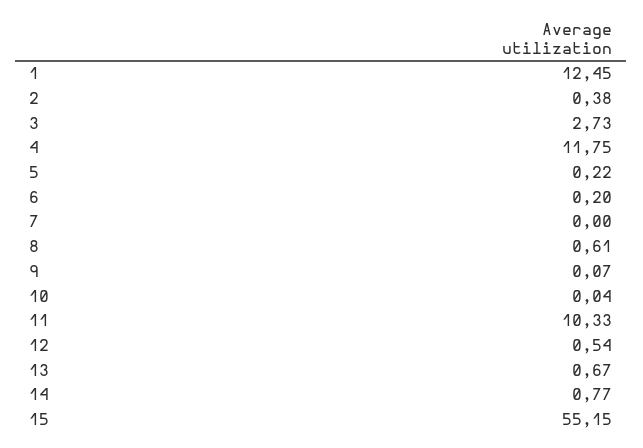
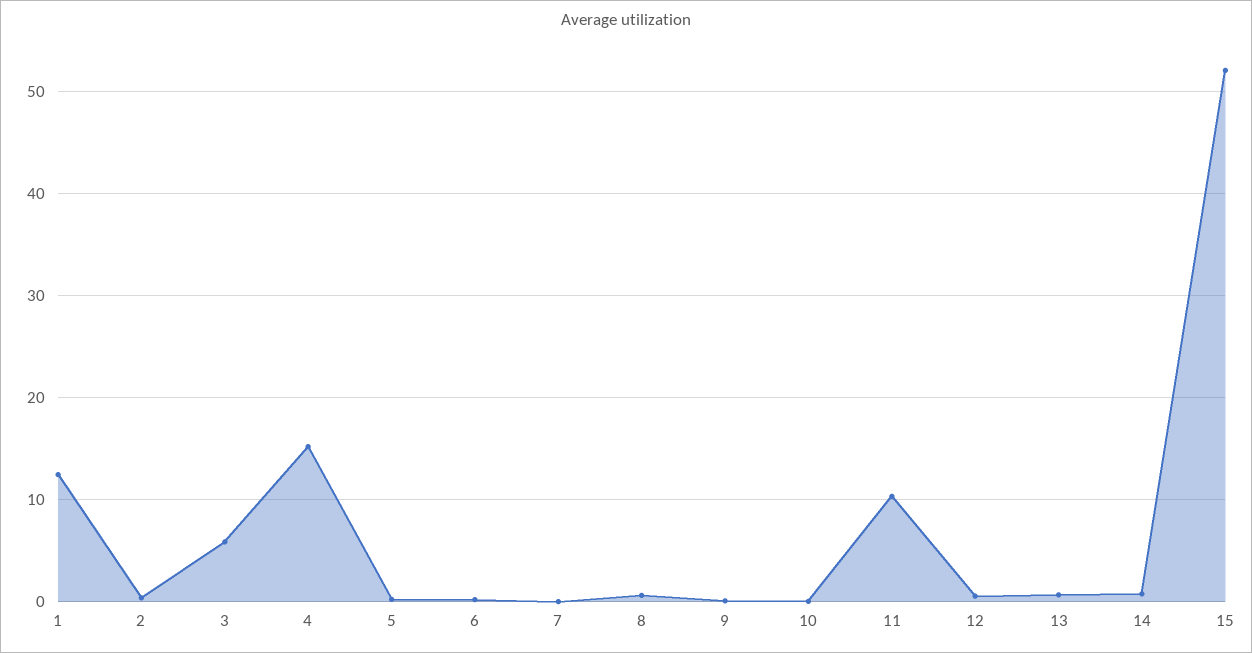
  {
    "1": 12.45,
    "2": 0.38,
-   "3": 2.73,
+   "3": 6,
-   "4": 11.75,
+   "4": 15,
    "5": 0.22,
    "6": 0.2,
    "7": 0,
    "8": 0.61,
    "9": 0.07,
    "10": 0.04,
    "11": 10.33,
    "12": 0.54,
    "13": 0.67,
    "14": 0.77,
-   "15": 55.15
+   "15": 52
  }

